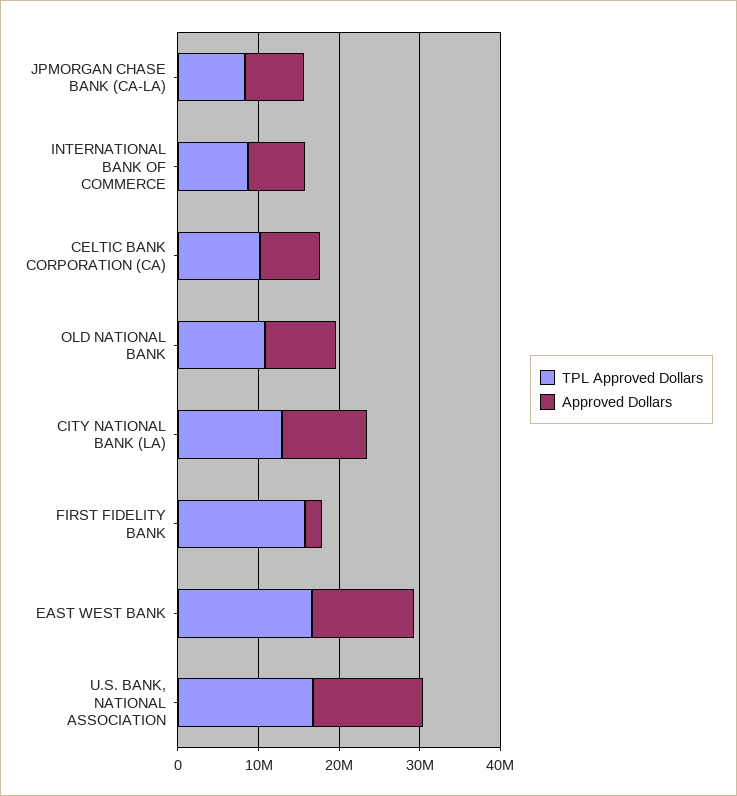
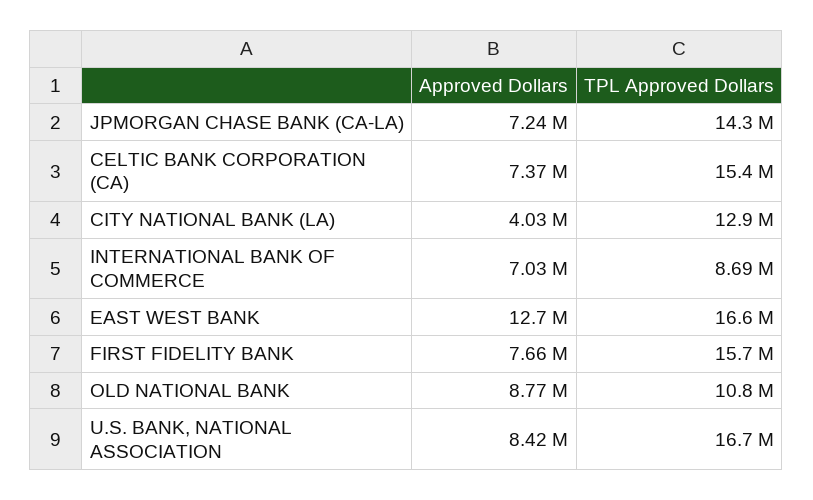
  {
    "TPL Approved Dollars": {
-     "JPMORGAN CHASE BANK (CA-LA)": 8000000,
+     "JPMORGAN CHASE BANK (CA-LA)": 14300000,
      "INTERNATIONAL BANK OF COMMERCE": 8690000,
-     "CELTIC BANK CORPORATION (CA)": 10000000,
+     "CELTIC BANK CORPORATION (CA)": 15400000,
      "OLD NATIONAL BANK": 10800000,
      "CITY NATIONAL BANK (LA)": 12900000,
      "FIRST FIDELITY BANK": 15700000,
      "EAST WEST BANK": 16600000,
      "U.S. BANK, NATIONAL ASSOCIATION": 16700000
    },
    "Approved Dollars": {
      "JPMORGAN CHASE BANK (CA-LA)": 7240000,
      "INTERNATIONAL BANK OF COMMERCE": 7030000,
      "CELTIC BANK CORPORATION (CA)": 7370000,
      "OLD NATIONAL BANK": 8770000,
-     "CITY NATIONAL BANK (LA)": 10000000,
+     "CITY NATIONAL BANK (LA)": 4030000,
-     "FIRST FIDELITY BANK": 2000000,
+     "FIRST FIDELITY BANK": 7660000,
      "EAST WEST BANK": 12700000,
-     "U.S. BANK, NATIONAL ASSOCIATION": 14000000
+     "U.S. BANK, NATIONAL ASSOCIATION": 8420000
    }
  }

